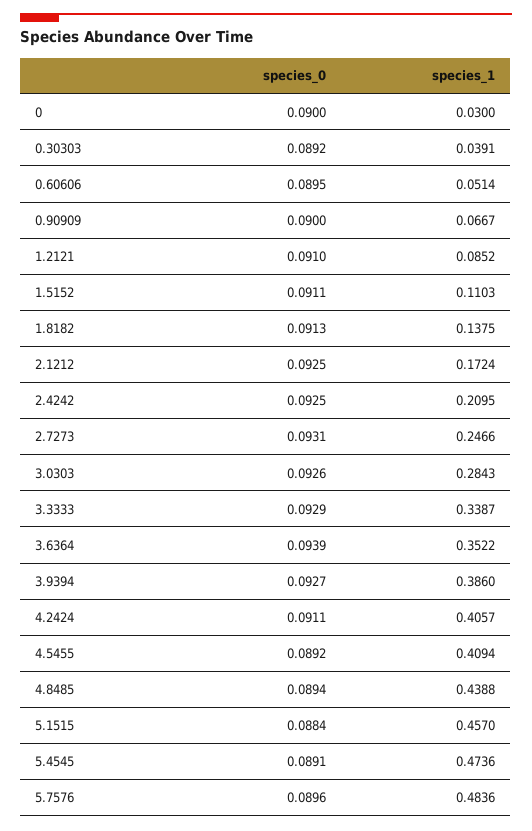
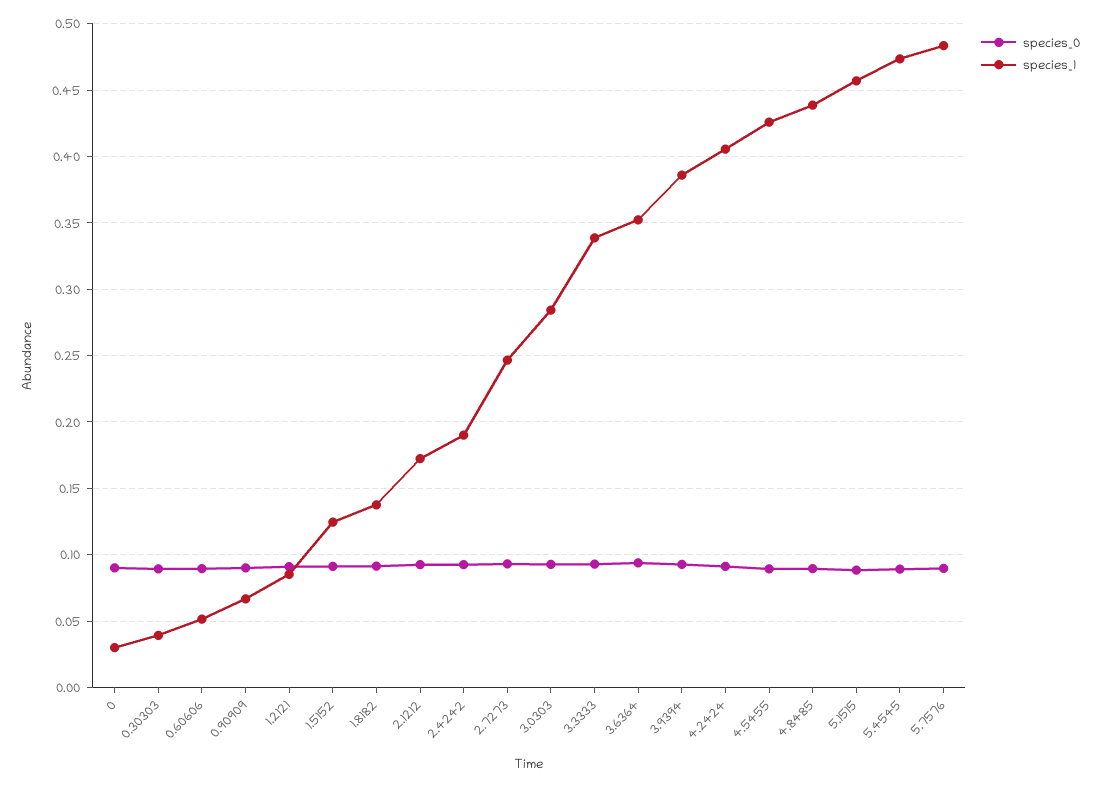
  {
    "species_0": {
      "0": 0.09,
      "0.30303": 0.0892,
      "0.60606": 0.0895,
      "0.90909": 0.09,
      "1.2121": 0.091,
      "1.5152": 0.0911,
      "1.8182": 0.0913,
      "2.1212": 0.0925,
      "2.4242": 0.0925,
      "2.7273": 0.0931,
      "3.0303": 0.0926,
      "3.3333": 0.0929,
      "3.6364": 0.0939,
      "3.9394": 0.0927,
      "4.2424": 0.0911,
      "4.5455": 0.0892,
      "4.8485": 0.0894,
      "5.1515": 0.0884,
      "5.4545": 0.0891,
      "5.7576": 0.0896
    },
    "species_1": {
      "0": 0.03,
      "0.30303": 0.0391,
      "0.60606": 0.0514,
      "0.90909": 0.0667,
      "1.2121": 0.0852,
-     "1.5152": 0.1103,
+     "1.5152": 0.125,
      "1.8182": 0.1375,
      "2.1212": 0.1724,
-     "2.4242": 0.2095,
+     "2.4242": 0.19,
      "2.7273": 0.2466,
      "3.0303": 0.2843,
      "3.3333": 0.3387,
      "3.6364": 0.3522,
      "3.9394": 0.386,
      "4.2424": 0.4057,
-     "4.5455": 0.4094,
+     "4.5455": 0.425,
      "4.8485": 0.4388,
      "5.1515": 0.457,
      "5.4545": 0.4736,
      "5.7576": 0.4836
    }
  }

